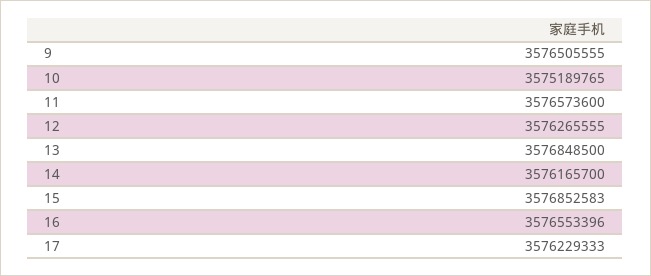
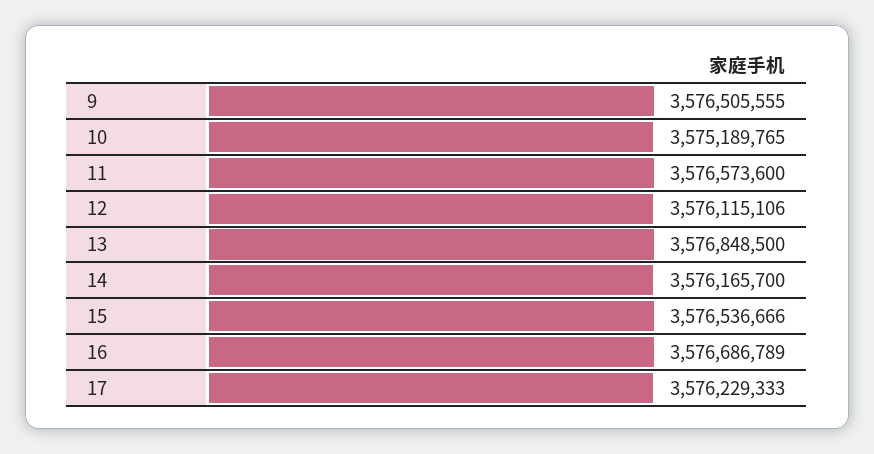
  {
    "9": 3576505555,
    "10": 3575189765,
    "11": 3576573600,
-   "12": 3576265555,
+   "12": 3576115106,
    "13": 3576848500,
    "14": 3576165700,
-   "15": 3576852583,
+   "15": 3576536666,
-   "16": 3576553396,
+   "16": 3576686789,
    "17": 3576229333
  }

